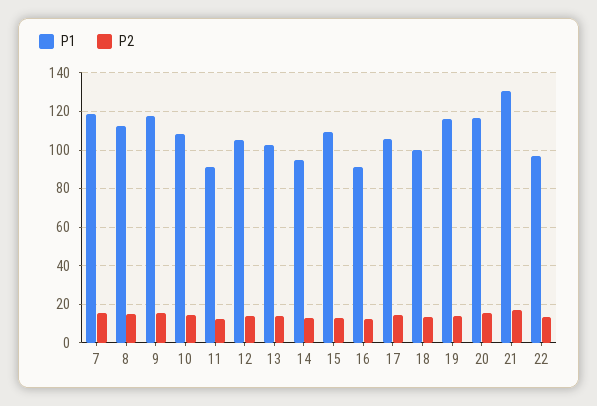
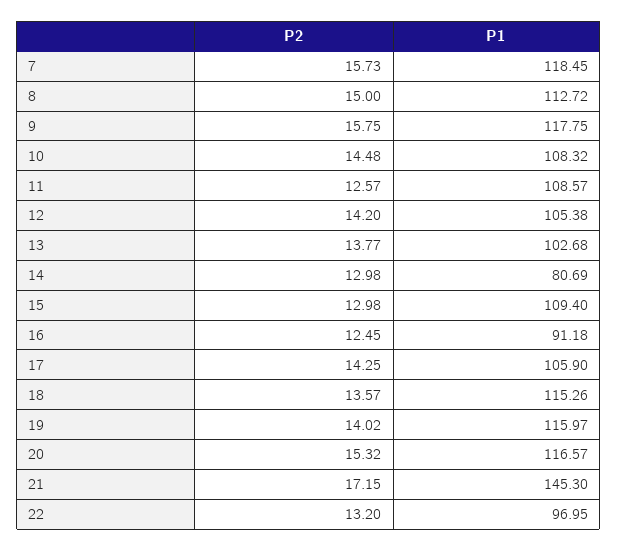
  {
    "P1": {
      "7": 118.45,
      "8": 112.72,
      "9": 117.75,
      "10": 108.32,
-     "11": 90,
+     "11": 108.57,
      "12": 105.38,
      "13": 102.68,
-     "14": 95,
+     "14": 80.69,
      "15": 109.4,
      "16": 91.18,
      "17": 105.9,
-     "18": 100,
+     "18": 115.26,
      "19": 115.97,
      "20": 116.57,
-     "21": 130,
+     "21": 145.3,
      "22": 96.95
    },
    "P2": {
      "7": 15.73,
      "8": 15,
      "9": 15.75,
      "10": 14.48,
      "11": 12.57,
      "12": 14.2,
      "13": 13.77,
      "14": 12.98,
      "15": 12.98,
      "16": 12.45,
      "17": 14.25,
      "18": 13.57,
      "19": 14.02,
      "20": 15.32,
      "21": 17.15,
      "22": 13.2
    }
  }

